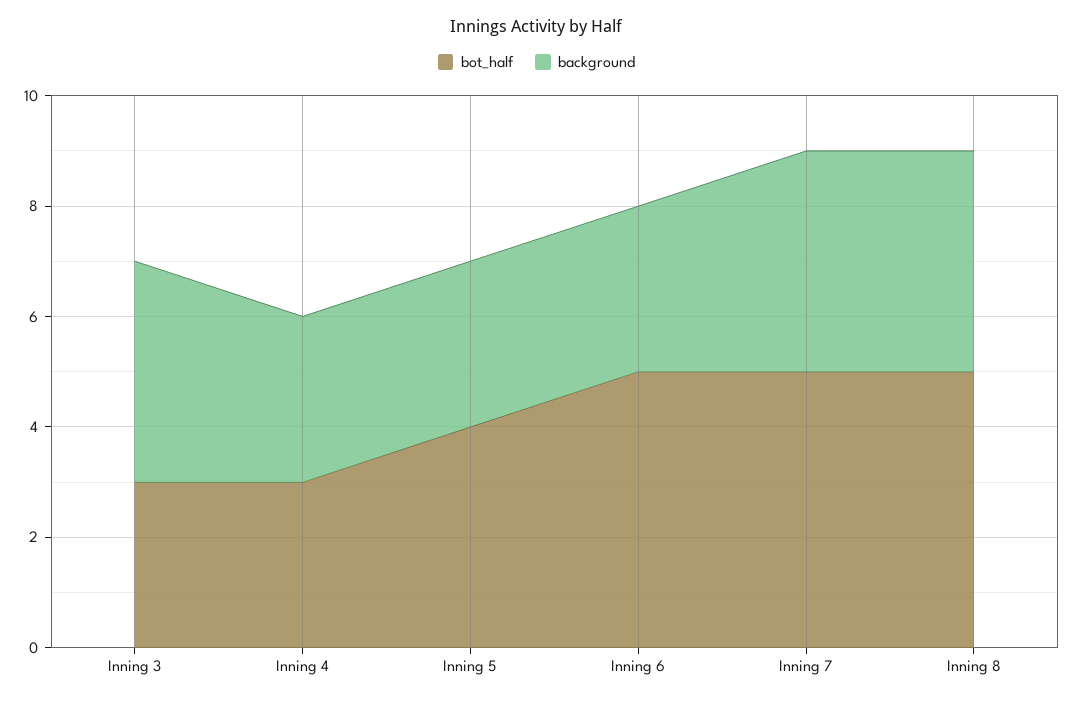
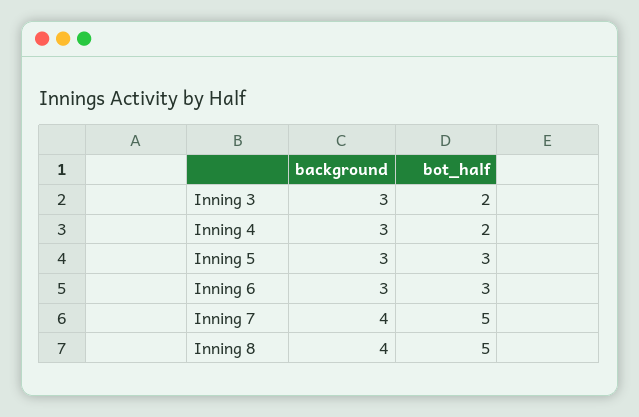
  {
    "bot_half": {
-     "Inning 3": 3,
+     "Inning 3": 2,
-     "Inning 4": 3,
+     "Inning 4": 2,
-     "Inning 5": 4,
+     "Inning 5": 3,
-     "Inning 6": 5,
+     "Inning 6": 3,
      "Inning 7": 5,
      "Inning 8": 5
    },
    "background": {
-     "Inning 3": 4,
+     "Inning 3": 3,
      "Inning 4": 3,
      "Inning 5": 3,
      "Inning 6": 3,
      "Inning 7": 4,
      "Inning 8": 4
    }
  }

